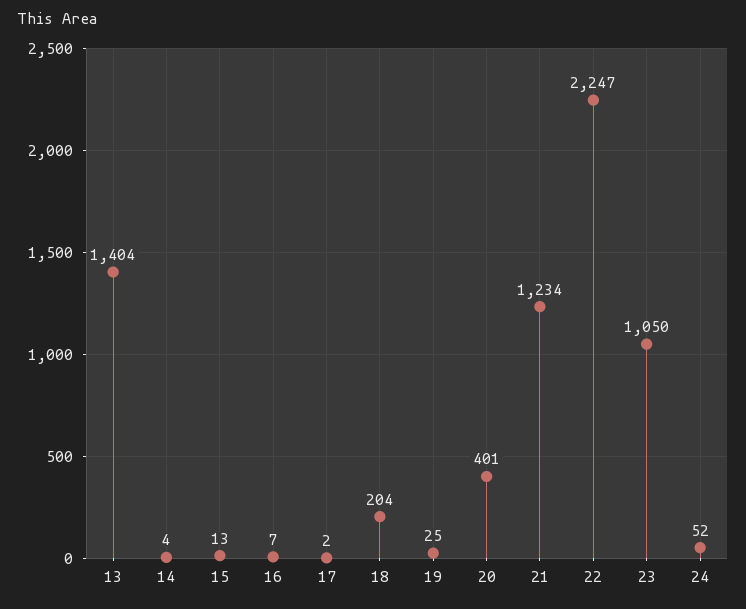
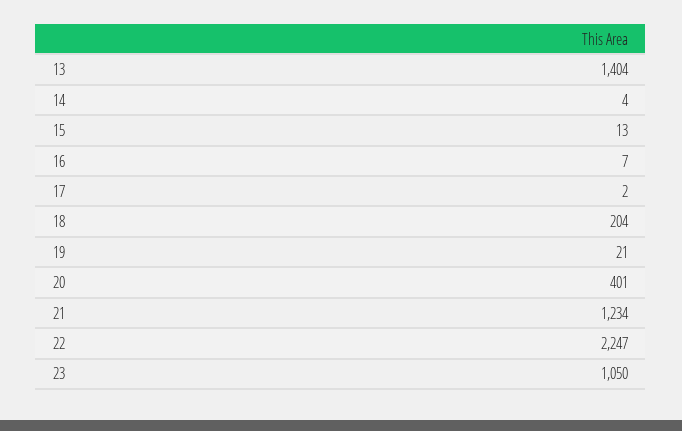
  {
    "13": 1404,
    "14": 4,
    "15": 13,
    "16": 7,
    "17": 2,
    "18": 204,
-   "19": 25,
+   "19": 21,
    "20": 401,
    "21": 1234,
    "22": 2247,
-   "23": 1050,
+   "23": 1050
-   "24": 52
  }

